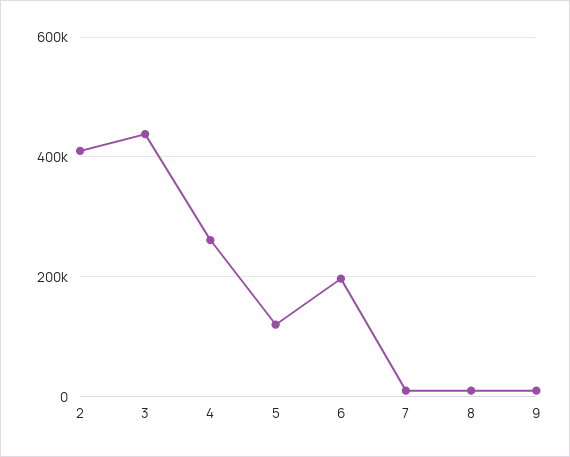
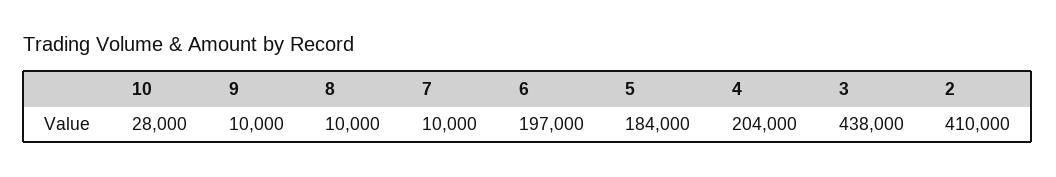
  {
    "2": 410000,
    "3": 438000,
-   "4": 260000,
+   "4": 204000,
-   "5": 120000,
+   "5": 184000,
    "6": 197000,
    "7": 10000,
    "8": 10000,
-   "9": 10000
+   "9": 10000,
+   "10": 28000
  }

